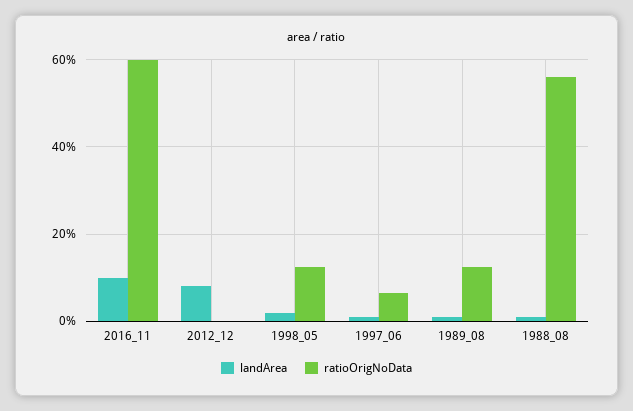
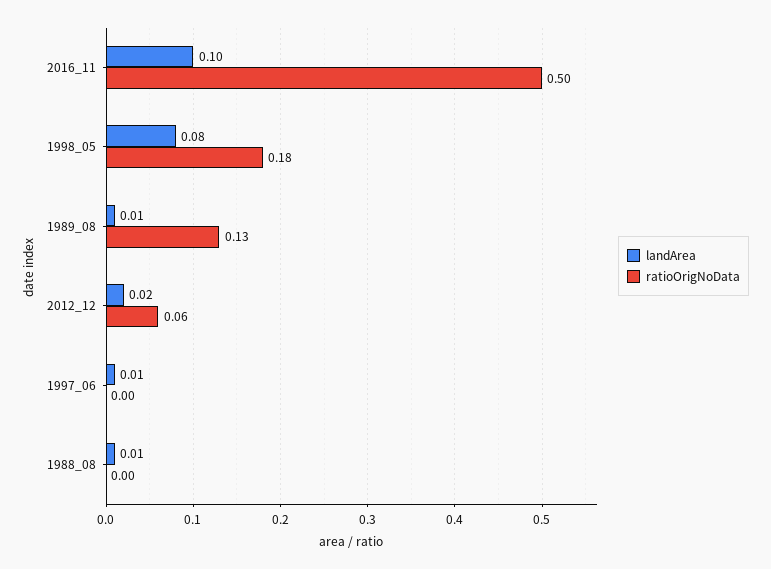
  {
    "landArea": {
      "2016_11": 0.1,
-     "2012_12": 0.08,
+     "2012_12": 0.02,
-     "1998_05": 0.02,
+     "1998_05": 0.08,
      "1997_06": 0.01,
      "1989_08": 0.01,
      "1988_08": 0.01
    },
    "ratioOrigNoData": {
-     "2016_11": 0.6,
+     "2016_11": 0.5,
-     "2012_12": 0,
+     "2012_12": 0.06,
-     "1998_05": 0.12,
+     "1998_05": 0.18,
-     "1997_06": 0.06,
+     "1997_06": 0,
      "1989_08": 0.13,
-     "1988_08": 0.56
+     "1988_08": 0
    }
  }

